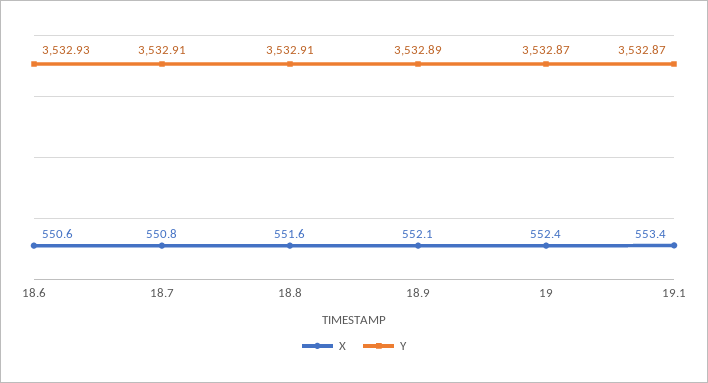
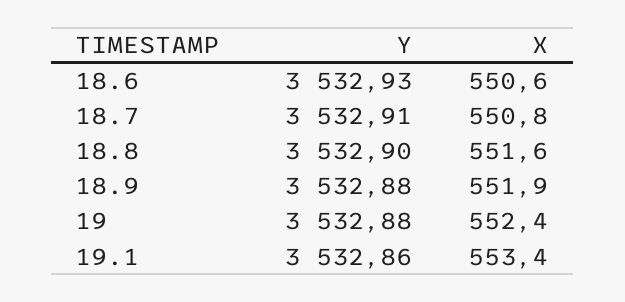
  {
    "X": {
      "18.6": 550.6,
      "18.7": 550.8,
      "18.8": 551.6,
-     "18.9": 552.1,
+     "18.9": 551.9,
      "19": 552.4,
      "19.1": 553.4
    },
    "Y": {
      "18.6": 3532.93,
      "18.7": 3532.91,
-     "18.8": 3532.91,
+     "18.8": 3532.9,
-     "18.9": 3532.89,
+     "18.9": 3532.88,
-     "19": 3532.87,
+     "19": 3532.88,
-     "19.1": 3532.87
+     "19.1": 3532.86
    }
  }

